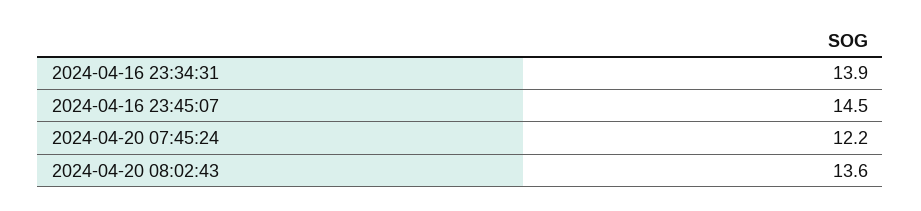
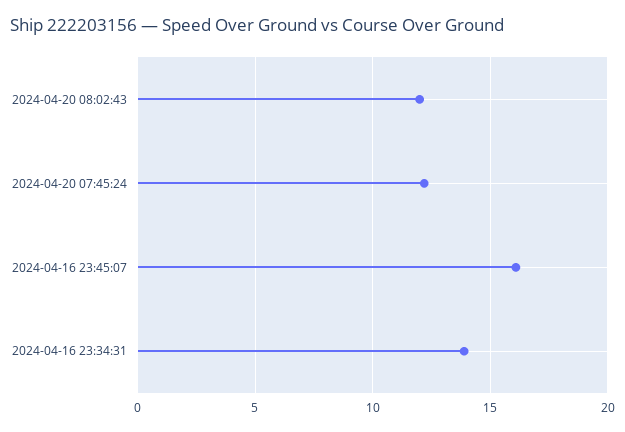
  {
    "2024-04-16 23:34:31": 13.9,
-   "2024-04-16 23:45:07": 14.5,
+   "2024-04-16 23:45:07": 16,
    "2024-04-20 07:45:24": 12.2,
-   "2024-04-20 08:02:43": 13.6
+   "2024-04-20 08:02:43": 12
  }

